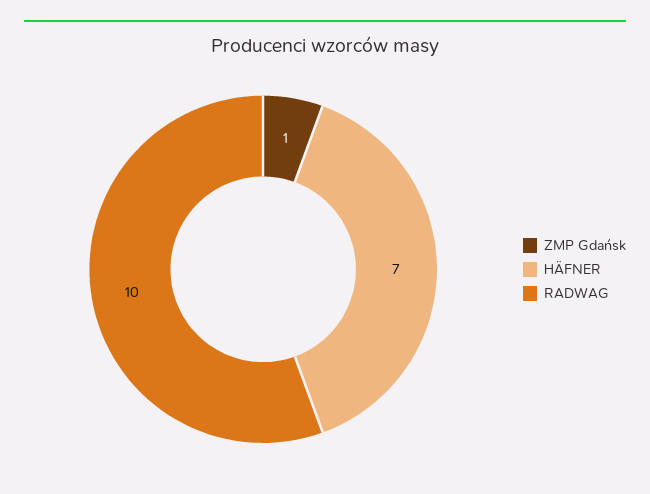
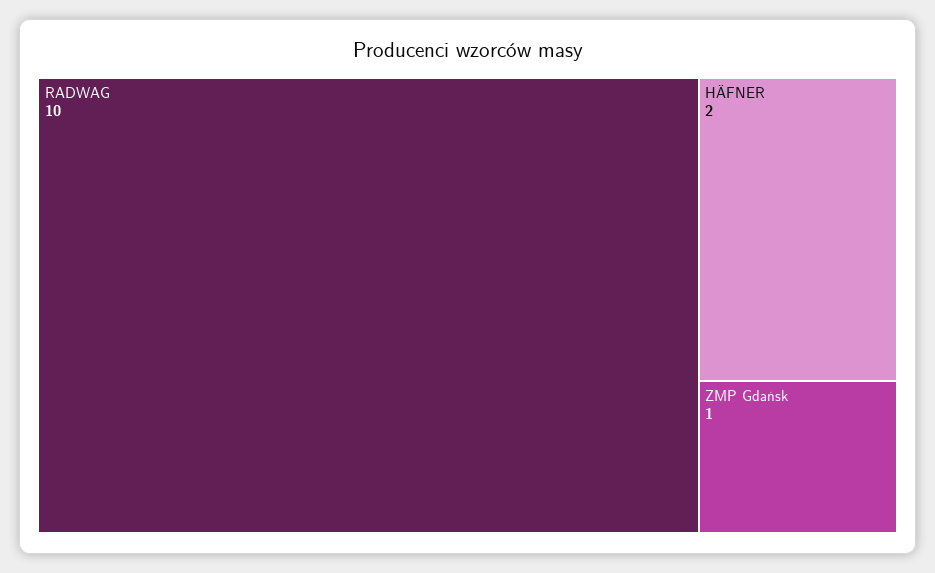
  {
    "ZMP Gdańsk": 1,
-   "HÄFNER": 7,
+   "HÄFNER": 2,
    "RADWAG": 10
  }

